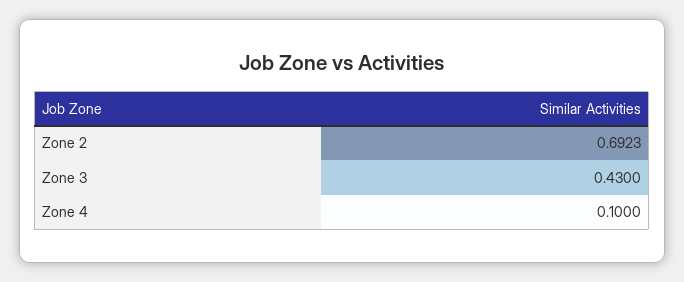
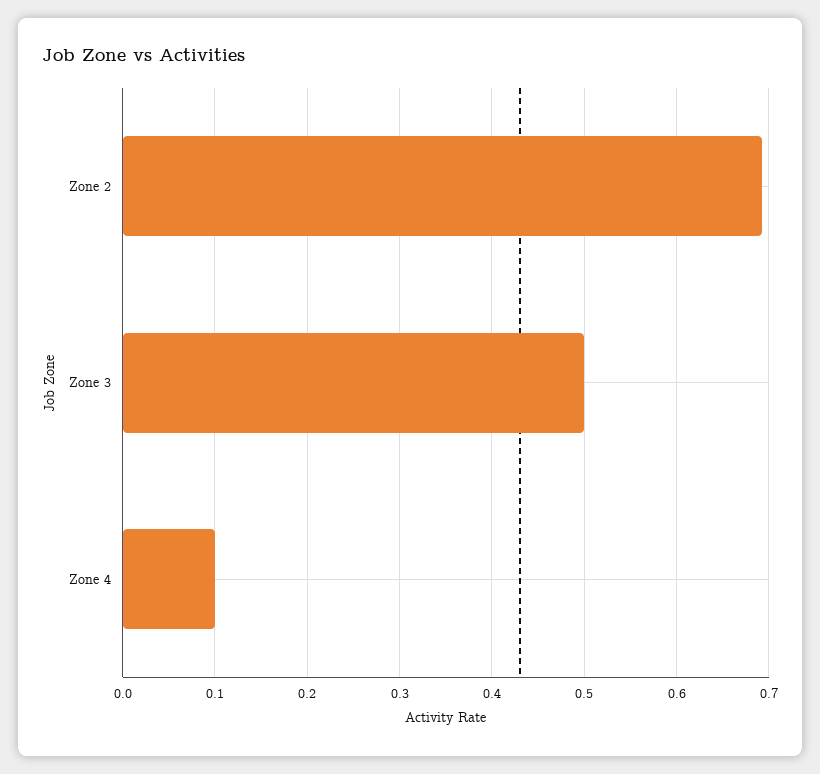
  {
    "Zone 2": 0.6923,
-   "Zone 3": 0.43,
+   "Zone 3": 0.5,
    "Zone 4": 0.1
  }

